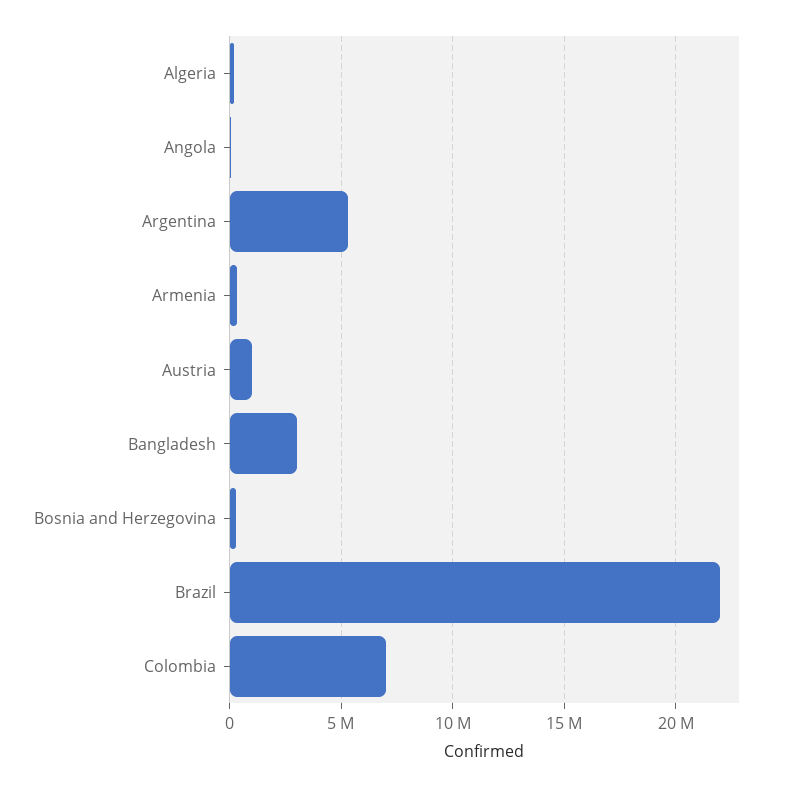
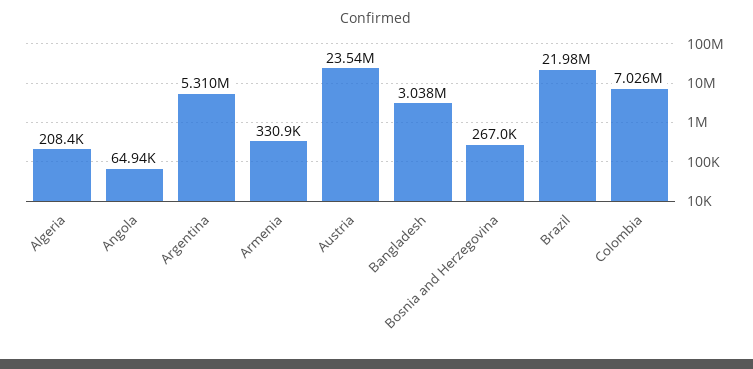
  {
    "Algeria": 208400,
    "Angola": 64940,
    "Argentina": 5310000,
    "Armenia": 330900,
-   "Austria": 1000000,
+   "Austria": 23540000,
    "Bangladesh": 3038000,
    "Bosnia and Herzegovina": 267000,
    "Brazil": 21980000,
    "Colombia": 7026000
  }

